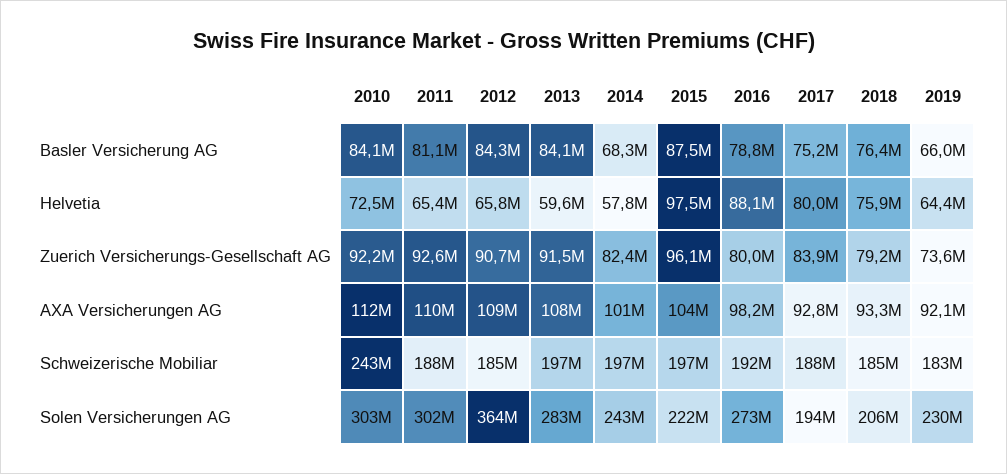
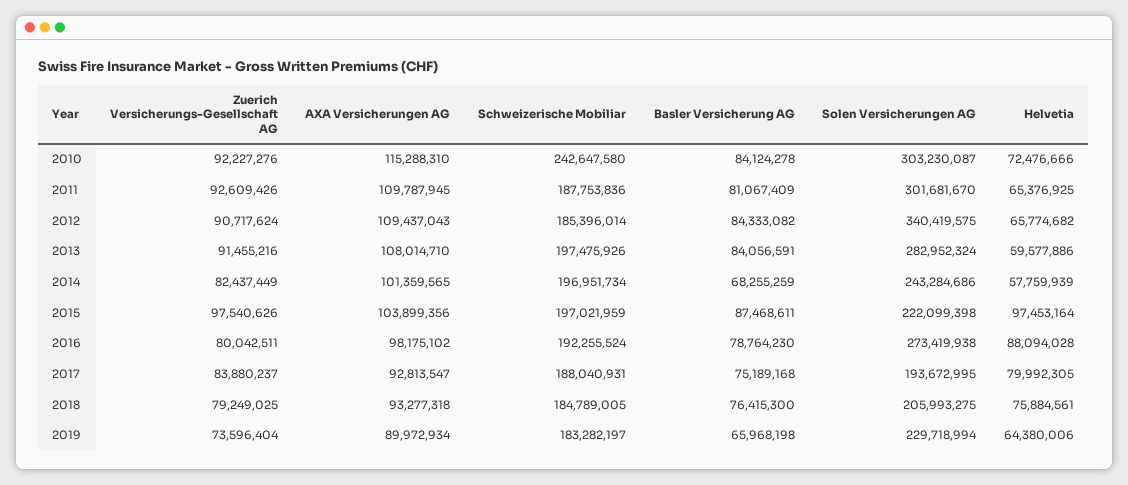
  {
    "2010": {
      "Basler Versicherung AG": 84124278,
      "Helvetia": 72476666,
      "Zuerich Versicherungs-Gesellschaft AG": 92227276,
-     "AXA Versicherungen AG": 112000000,
+     "AXA Versicherungen AG": 115288310,
      "Schweizerische Mobiliar": 242647580,
      "Solen Versicherungen AG": 303230087
    },
    "2011": {
      "Basler Versicherung AG": 81067409,
      "Helvetia": 65376925,
      "Zuerich Versicherungs-Gesellschaft AG": 92609426,
      "AXA Versicherungen AG": 109787945,
      "Schweizerische Mobiliar": 187753836,
      "Solen Versicherungen AG": 301681670
    },
    "2012": {
      "Basler Versicherung AG": 84333082,
      "Helvetia": 65774682,
      "Zuerich Versicherungs-Gesellschaft AG": 90717624,
      "AXA Versicherungen AG": 109437043,
      "Schweizerische Mobiliar": 185396014,
-     "Solen Versicherungen AG": 364000000
+     "Solen Versicherungen AG": 340419575
    },
    "2013": {
      "Basler Versicherung AG": 84056591,
      "Helvetia": 59577886,
      "Zuerich Versicherungs-Gesellschaft AG": 91455216,
      "AXA Versicherungen AG": 108014710,
      "Schweizerische Mobiliar": 197475926,
      "Solen Versicherungen AG": 282952324
    },
    "2014": {
      "Basler Versicherung AG": 68255259,
      "Helvetia": 57759939,
      "Zuerich Versicherungs-Gesellschaft AG": 82437449,
      "AXA Versicherungen AG": 101359565,
      "Schweizerische Mobiliar": 196951734,
      "Solen Versicherungen AG": 243284686
    },
    "2015": {
      "Basler Versicherung AG": 87468611,
      "Helvetia": 97453164,
-     "Zuerich Versicherungs-Gesellschaft AG": 96100000,
+     "Zuerich Versicherungs-Gesellschaft AG": 97540626,
      "AXA Versicherungen AG": 103899356,
      "Schweizerische Mobiliar": 197021959,
      "Solen Versicherungen AG": 222099398
    },
    "2016": {
      "Basler Versicherung AG": 78764230,
      "Helvetia": 88094028,
      "Zuerich Versicherungs-Gesellschaft AG": 80042511,
      "AXA Versicherungen AG": 98175102,
      "Schweizerische Mobiliar": 192255524,
      "Solen Versicherungen AG": 273419938
    },
    "2017": {
      "Basler Versicherung AG": 75189168,
      "Helvetia": 79992305,
      "Zuerich Versicherungs-Gesellschaft AG": 83880237,
      "AXA Versicherungen AG": 92813547,
      "Schweizerische Mobiliar": 188040931,
      "Solen Versicherungen AG": 193672995
    },
    "2018": {
      "Basler Versicherung AG": 76415300,
      "Helvetia": 75884561,
      "Zuerich Versicherungs-Gesellschaft AG": 79249025,
      "AXA Versicherungen AG": 93277318,
      "Schweizerische Mobiliar": 184789005,
      "Solen Versicherungen AG": 205993275
    },
    "2019": {
      "Basler Versicherung AG": 65968198,
      "Helvetia": 64380006,
      "Zuerich Versicherungs-Gesellschaft AG": 73596404,
-     "AXA Versicherungen AG": 92100000,
+     "AXA Versicherungen AG": 89972934,
      "Schweizerische Mobiliar": 183282197,
      "Solen Versicherungen AG": 229718994
    }
  }

